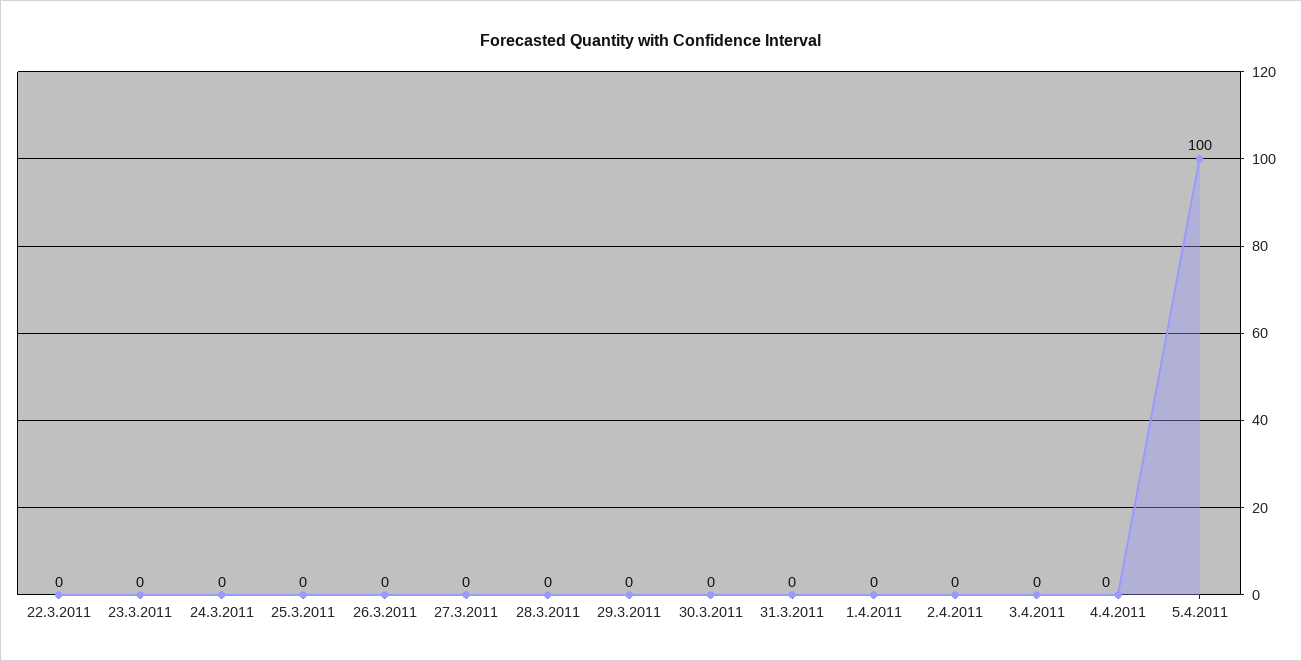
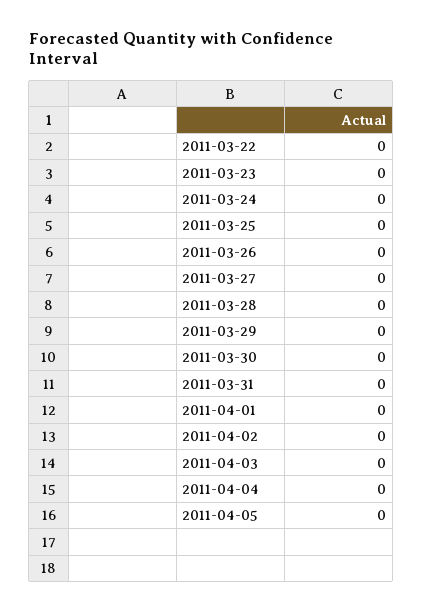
  {
    "22.3.2011": 0,
    "23.3.2011": 0,
    "24.3.2011": 0,
    "25.3.2011": 0,
    "26.3.2011": 0,
    "27.3.2011": 0,
    "28.3.2011": 0,
    "29.3.2011": 0,
    "30.3.2011": 0,
    "31.3.2011": 0,
    "1.4.2011": 0,
    "2.4.2011": 0,
    "3.4.2011": 0,
    "4.4.2011": 0,
-   "5.4.2011": 100
+   "5.4.2011": 0
  }

